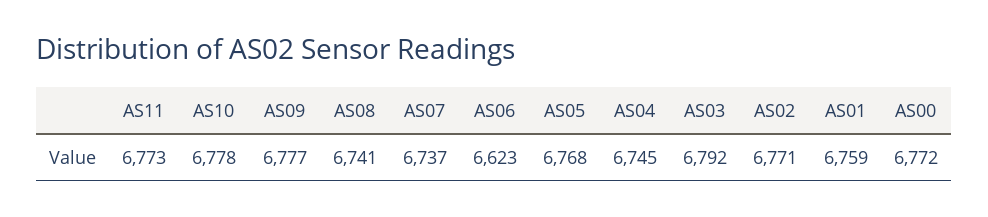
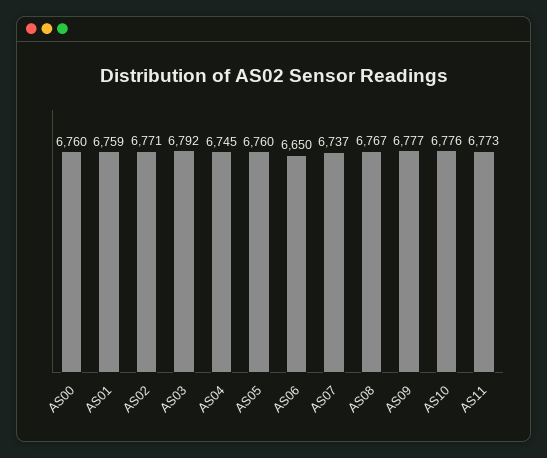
  {
    "AS11": 6773,
-   "AS10": 6778,
+   "AS10": 6776,
    "AS09": 6777,
-   "AS08": 6741,
+   "AS08": 6767,
    "AS07": 6737,
-   "AS06": 6623,
+   "AS06": 6650,
-   "AS05": 6768,
+   "AS05": 6760,
    "AS04": 6745,
    "AS03": 6792,
    "AS02": 6771,
    "AS01": 6759,
-   "AS00": 6772
+   "AS00": 6760
  }

